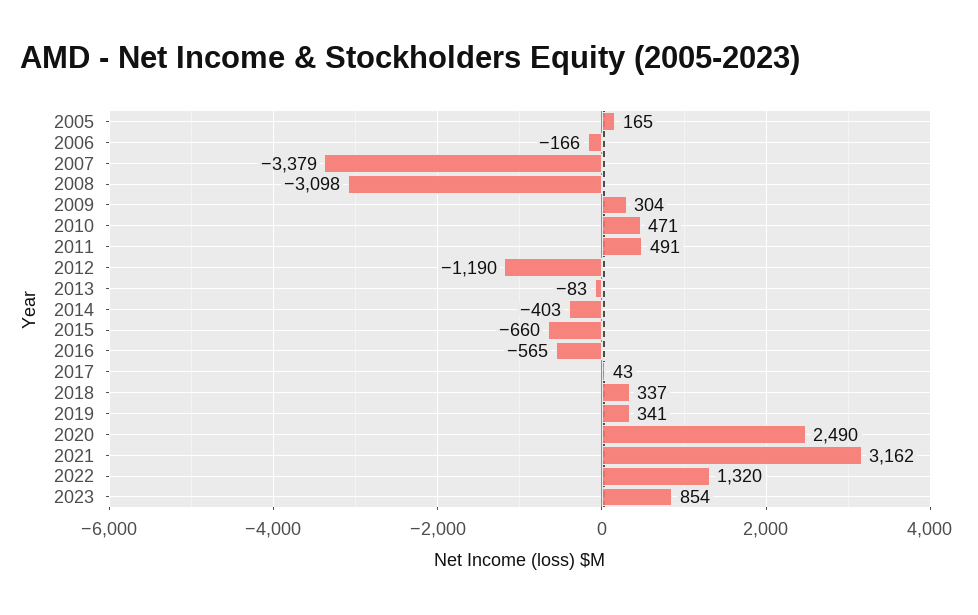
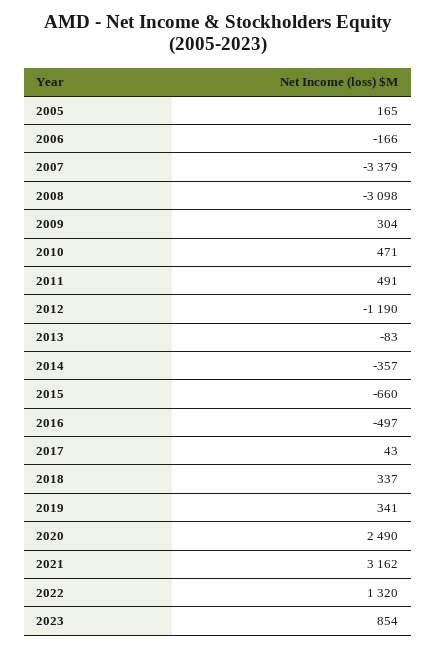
  {
    "2005": 165,
    "2006": -166,
    "2007": -3379,
    "2008": -3098,
    "2009": 304,
    "2010": 471,
    "2011": 491,
    "2012": -1190,
    "2013": -83,
-   "2014": -403,
+   "2014": -357,
    "2015": -660,
-   "2016": -565,
+   "2016": -497,
    "2017": 43,
    "2018": 337,
    "2019": 341,
    "2020": 2490,
    "2021": 3162,
    "2022": 1320,
    "2023": 854
  }

